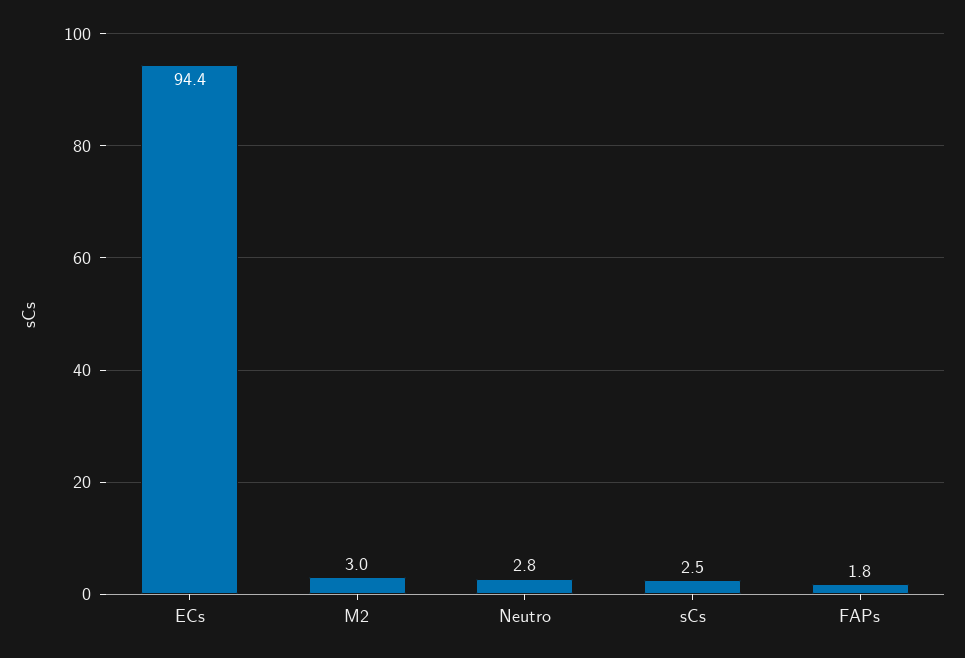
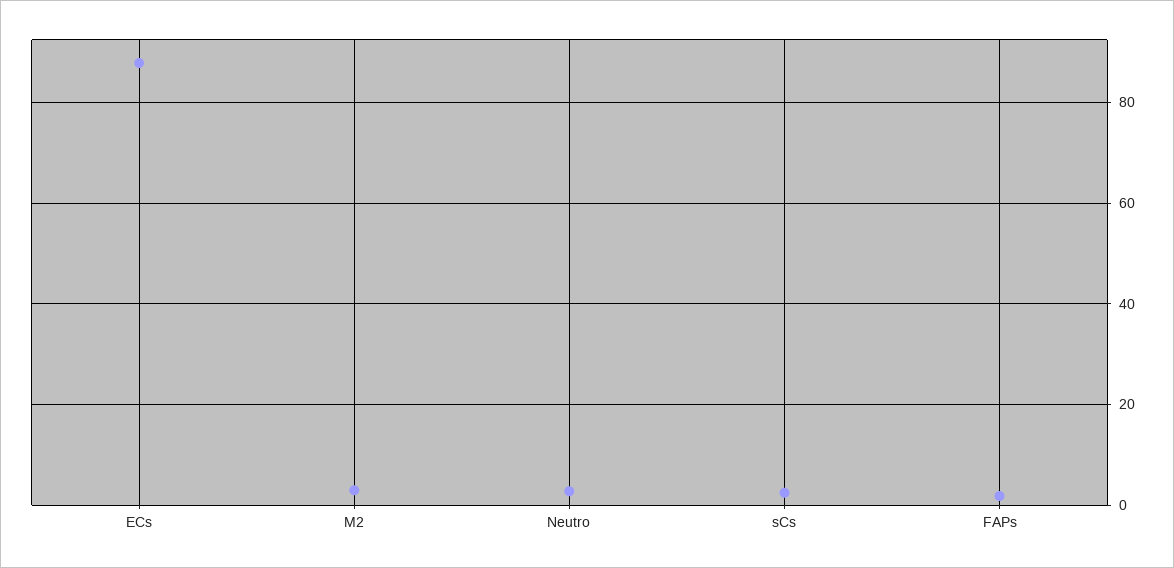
  {
-   "ECs": 94.4,
+   "ECs": 88,
    "M2": 3,
    "Neutro": 2.8,
    "sCs": 2.5,
    "FAPs": 1.8
  }

